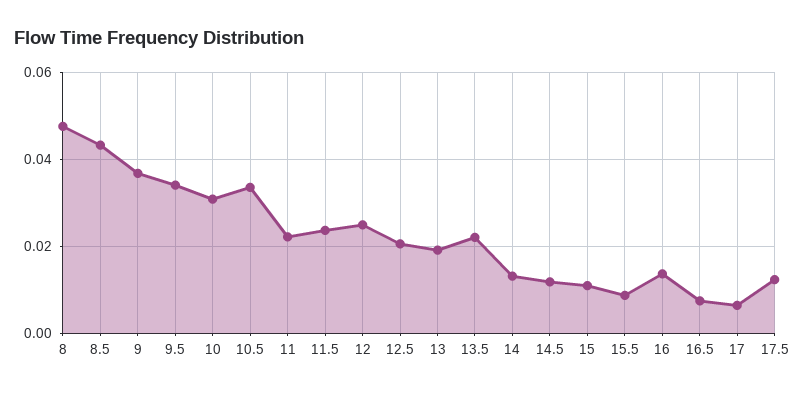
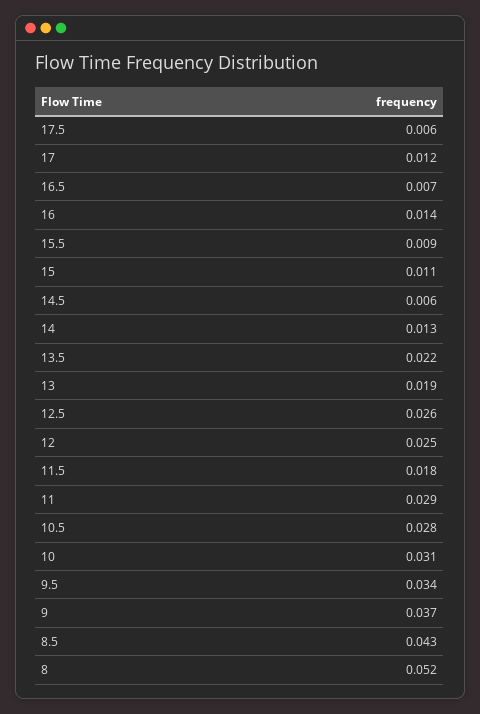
  {
-   "8": 0.048,
+   "8": 0.052,
    "8.5": 0.043,
    "9": 0.037,
    "9.5": 0.034,
    "10": 0.031,
-   "10.5": 0.034,
+   "10.5": 0.028,
-   "11": 0.022,
+   "11": 0.029,
-   "11.5": 0.024,
+   "11.5": 0.018,
    "12": 0.025,
-   "12.5": 0.02,
+   "12.5": 0.026,
    "13": 0.019,
    "13.5": 0.022,
    "14": 0.013,
-   "14.5": 0.012,
+   "14.5": 0.006,
    "15": 0.011,
    "15.5": 0.009,
    "16": 0.014,
    "16.5": 0.007,
-   "17": 0.006,
+   "17": 0.012,
-   "17.5": 0.012
+   "17.5": 0.006
  }

